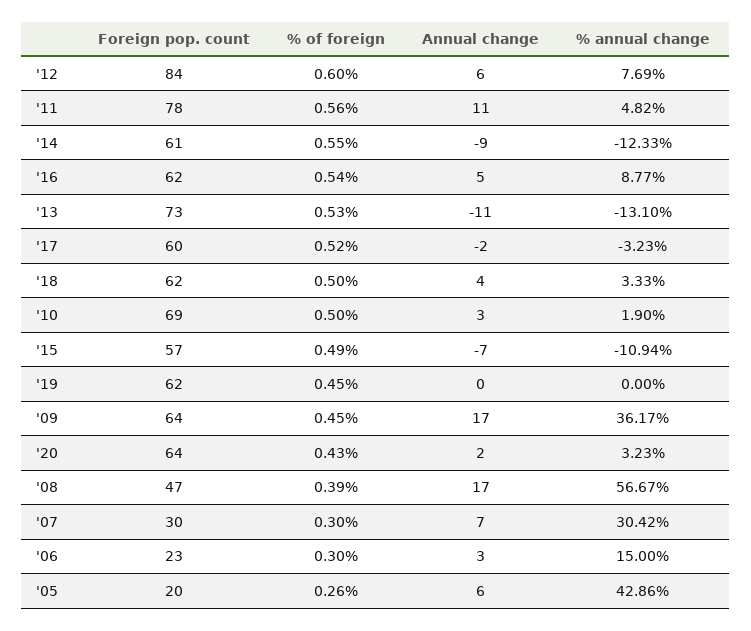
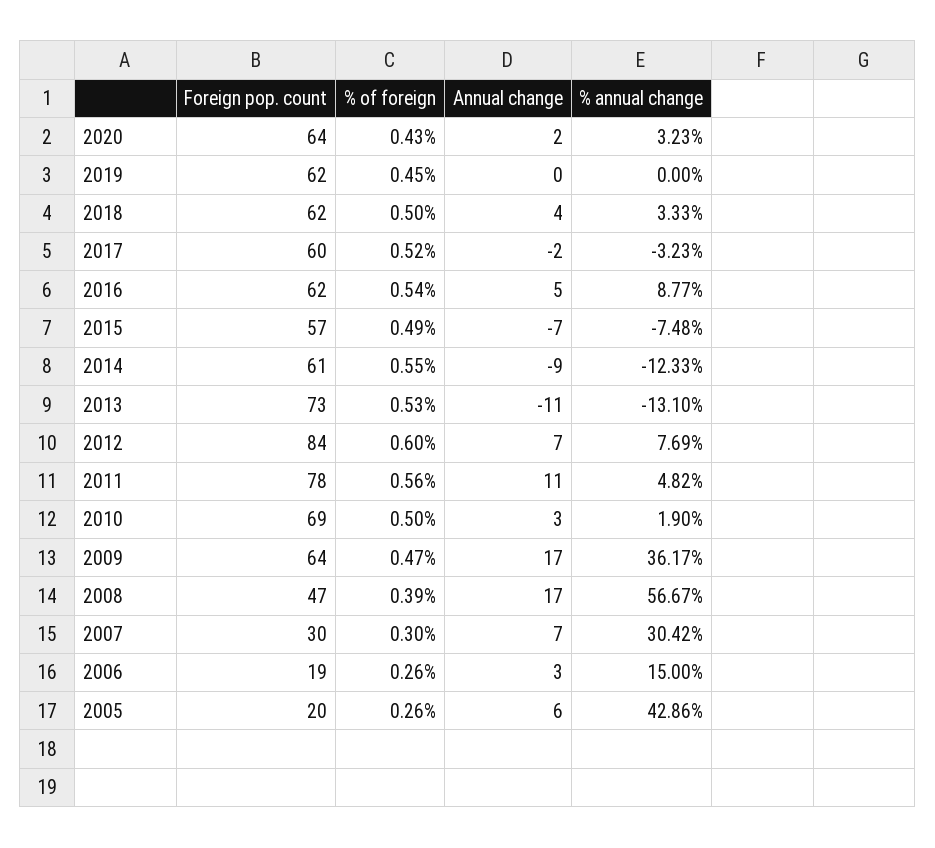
  {
    "Foreign pop. count": {
      "'12": 84,
      "'11": 78,
      "'14": 61,
      "'16": 62,
      "'13": 73,
      "'17": 60,
      "'18": 62,
      "'10": 69,
      "'15": 57,
      "'19": 62,
      "'09": 64,
      "'20": 64,
      "'08": 47,
      "'07": 30,
-     "'06": 23,
+     "'06": 19,
      "'05": 20
    },
    "% of foreign": {
      "'12": 0.6,
      "'11": 0.56,
      "'14": 0.55,
      "'16": 0.54,
      "'13": 0.53,
      "'17": 0.52,
      "'18": 0.5,
      "'10": 0.5,
      "'15": 0.49,
      "'19": 0.45,
-     "'09": 0.45,
+     "'09": 0.47,
      "'20": 0.43,
      "'08": 0.39,
      "'07": 0.3,
-     "'06": 0.3,
+     "'06": 0.26,
      "'05": 0.26
    },
    "Annual change": {
-     "'12": 6,
+     "'12": 7,
      "'11": 11,
      "'14": -9,
      "'16": 5,
      "'13": -11,
      "'17": -2,
      "'18": 4,
      "'10": 3,
      "'15": -7,
      "'19": 0,
      "'09": 17,
      "'20": 2,
      "'08": 17,
      "'07": 7,
      "'06": 3,
      "'05": 6
    },
    "% annual change": {
      "'12": 7.69,
      "'11": 4.82,
      "'14": -12.33,
      "'16": 8.77,
      "'13": -13.1,
      "'17": -3.23,
      "'18": 3.33,
      "'10": 1.9,
-     "'15": -10.94,
+     "'15": -7.48,
      "'19": 0,
      "'09": 36.17,
      "'20": 3.23,
      "'08": 56.67,
      "'07": 30.42,
      "'06": 15,
      "'05": 42.86
    }
  }

